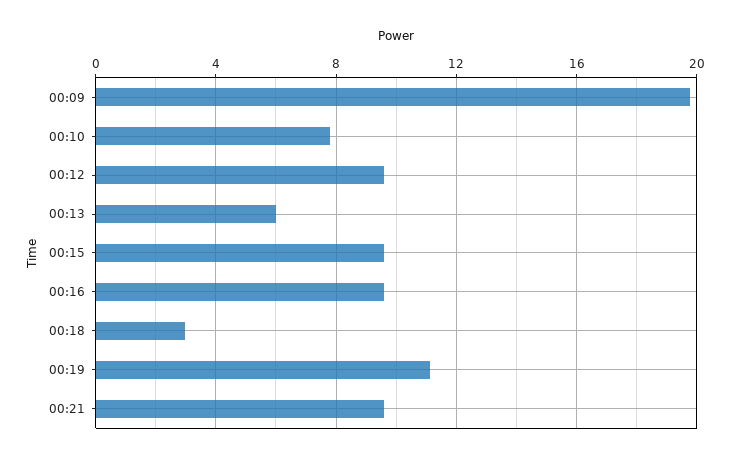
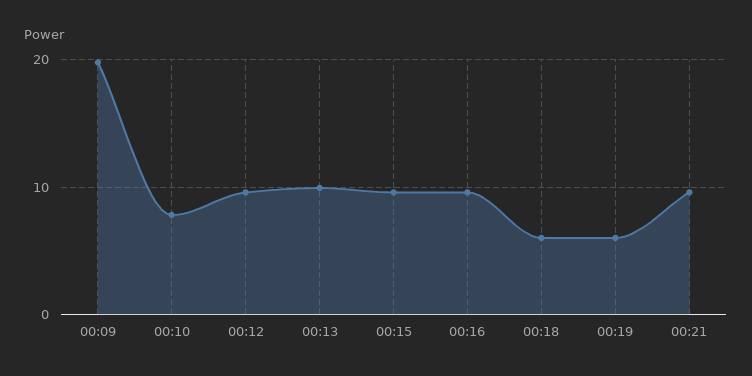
  {
    "00:09": 20,
    "00:10": 8,
    "00:12": 9.5,
-   "00:13": 6,
+   "00:13": 10,
    "00:15": 9.5,
    "00:16": 9.5,
-   "00:18": 3,
+   "00:18": 6,
-   "00:19": 11,
+   "00:19": 6,
    "00:21": 9.5
  }

